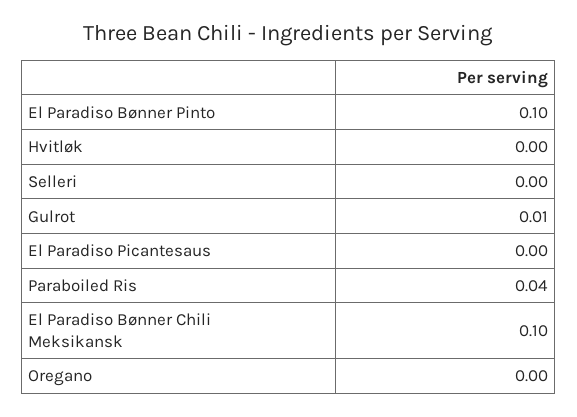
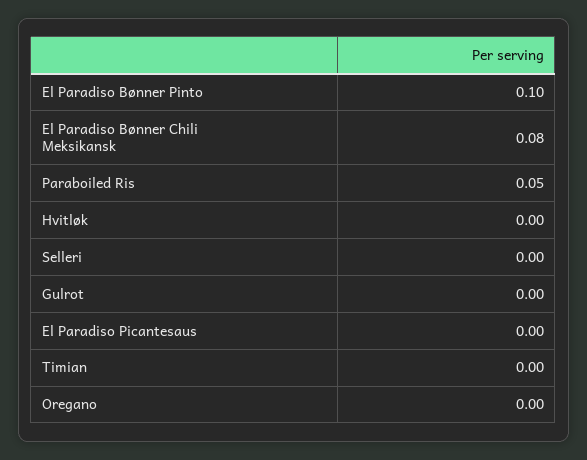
  {
    "El Paradiso Bønner Pinto": 0.1,
    "Hvitløk": 0,
    "Selleri": 0,
-   "Gulrot": 0.01,
+   "Gulrot": 0,
    "El Paradiso Picantesaus": 0,
-   "Paraboiled Ris": 0.04,
+   "Paraboiled Ris": 0.05,
-   "El Paradiso Bønner Chili Meksikansk": 0.1,
+   "El Paradiso Bønner Chili Meksikansk": 0.08,
-   "Oregano": 0
+   "Oregano": 0,
+   "Timian": 0
  }

